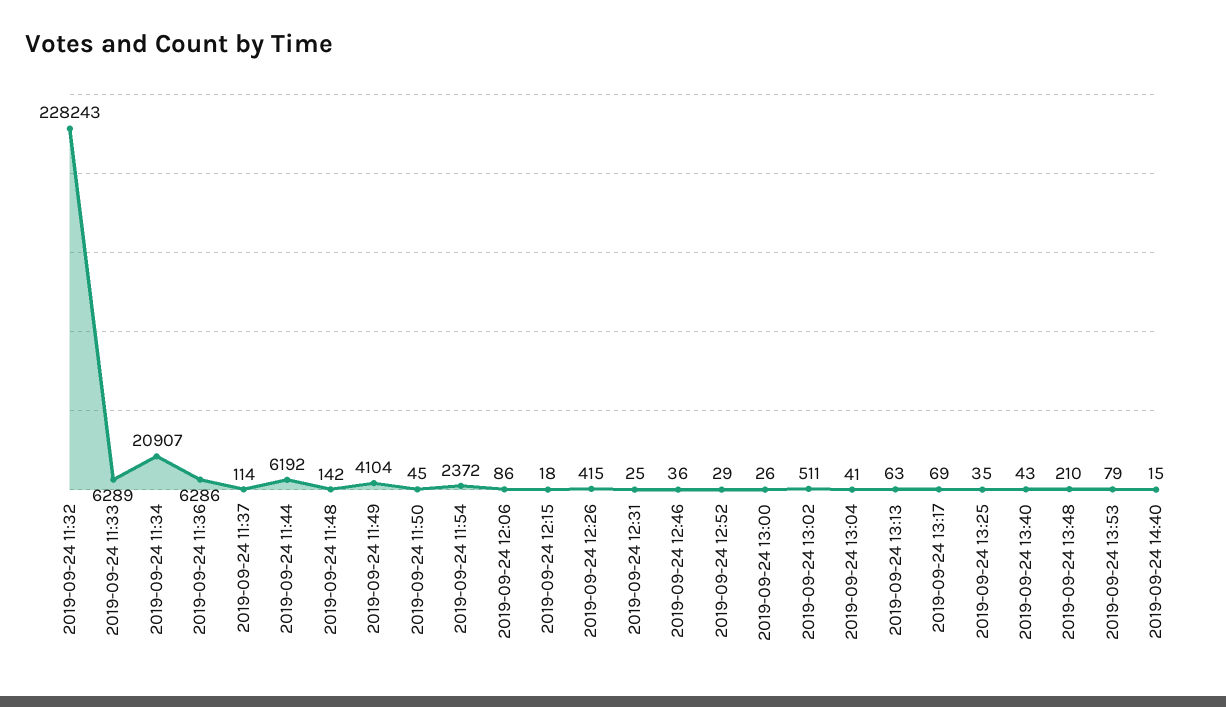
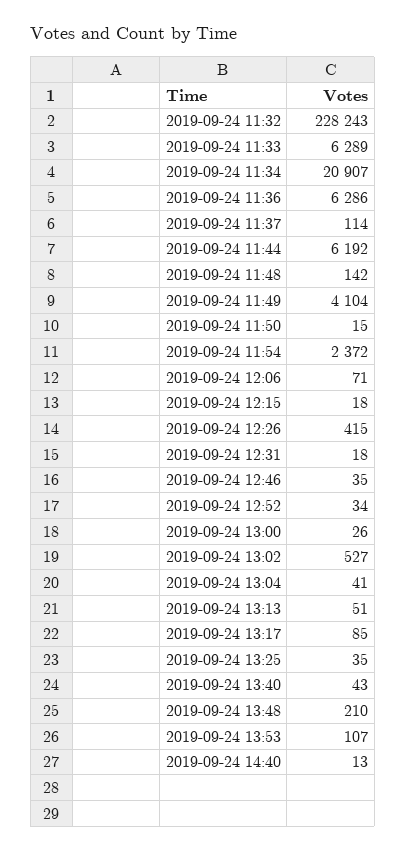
  {
    "2019-09-24 11:32": 228243,
    "2019-09-24 11:33": 6289,
    "2019-09-24 11:34": 20907,
    "2019-09-24 11:36": 6286,
    "2019-09-24 11:37": 114,
    "2019-09-24 11:44": 6192,
    "2019-09-24 11:48": 142,
    "2019-09-24 11:49": 4104,
-   "2019-09-24 11:50": 45,
+   "2019-09-24 11:50": 15,
    "2019-09-24 11:54": 2372,
-   "2019-09-24 12:06": 86,
+   "2019-09-24 12:06": 71,
    "2019-09-24 12:15": 18,
    "2019-09-24 12:26": 415,
-   "2019-09-24 12:31": 25,
+   "2019-09-24 12:31": 18,
-   "2019-09-24 12:46": 36,
+   "2019-09-24 12:46": 35,
-   "2019-09-24 12:52": 29,
+   "2019-09-24 12:52": 34,
    "2019-09-24 13:00": 26,
-   "2019-09-24 13:02": 511,
+   "2019-09-24 13:02": 527,
    "2019-09-24 13:04": 41,
-   "2019-09-24 13:13": 63,
+   "2019-09-24 13:13": 51,
-   "2019-09-24 13:17": 69,
+   "2019-09-24 13:17": 85,
    "2019-09-24 13:25": 35,
    "2019-09-24 13:40": 43,
    "2019-09-24 13:48": 210,
-   "2019-09-24 13:53": 79,
+   "2019-09-24 13:53": 107,
-   "2019-09-24 14:40": 15
+   "2019-09-24 14:40": 13
  }

